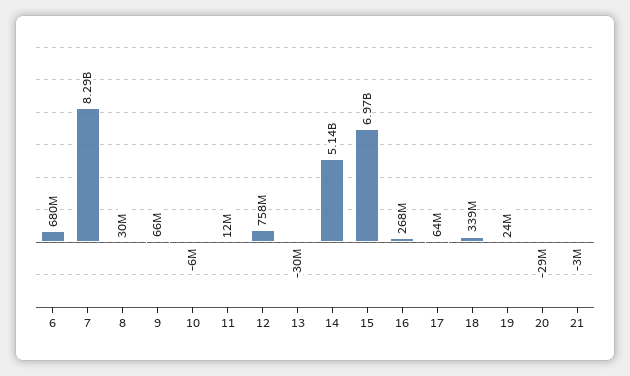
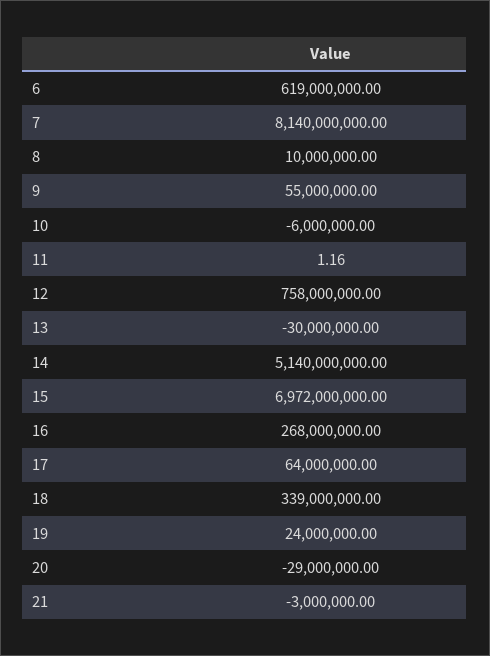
  {
-   "6": 680000000,
+   "6": 619000000,
-   "7": 8290000000,
+   "7": 8140000000,
-   "8": 30000000,
+   "8": 10000000,
-   "9": 66000000,
+   "9": 55000000,
    "10": -6000000,
-   "11": 12000000,
+   "11": 1.16,
    "12": 758000000,
    "13": -30000000,
    "14": 5140000000,
    "15": 6972000000,
    "16": 268000000,
    "17": 64000000,
    "18": 339000000,
    "19": 24000000,
    "20": -29000000,
    "21": -3000000
  }

